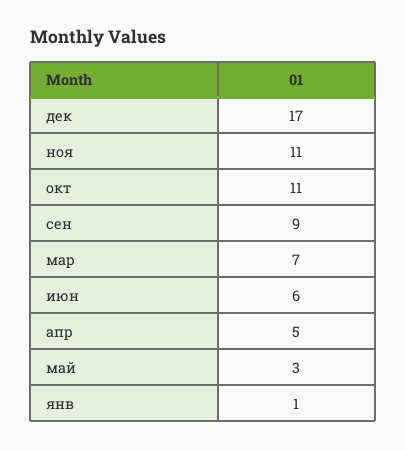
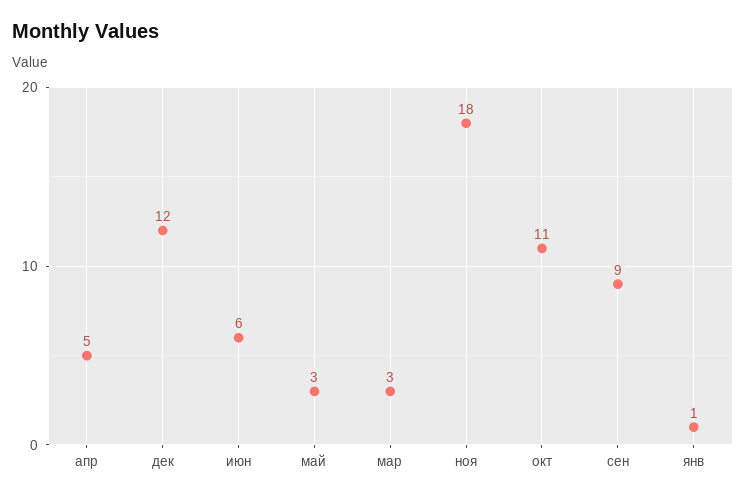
  {
-   "дек": 17,
+   "дек": 12,
-   "ноя": 11,
+   "ноя": 18,
    "окт": 11,
    "сен": 9,
-   "мар": 7,
+   "мар": 3,
    "июн": 6,
    "апр": 5,
    "май": 3,
    "янв": 1
  }

